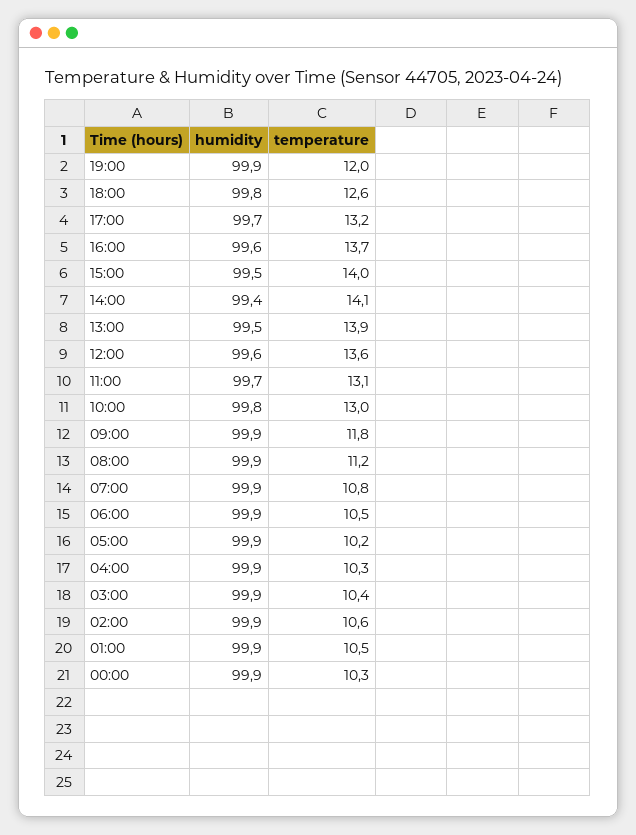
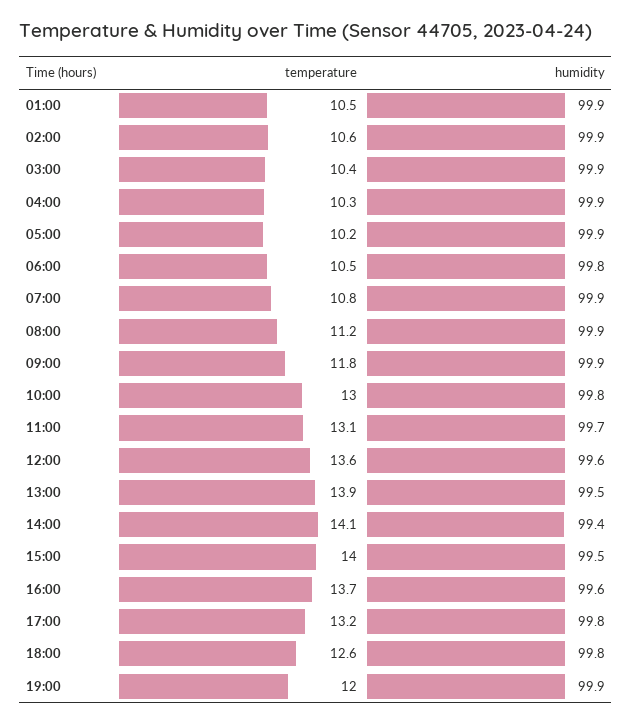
  {
    "humidity": {
      "19:00": 99.9,
      "18:00": 99.8,
-     "17:00": 99.7,
+     "17:00": 99.8,
      "16:00": 99.6,
      "15:00": 99.5,
      "14:00": 99.4,
      "13:00": 99.5,
      "12:00": 99.6,
      "11:00": 99.7,
      "10:00": 99.8,
      "09:00": 99.9,
      "08:00": 99.9,
      "07:00": 99.9,
-     "06:00": 99.9,
+     "06:00": 99.8,
      "05:00": 99.9,
      "04:00": 99.9,
      "03:00": 99.9,
      "02:00": 99.9,
-     "01:00": 99.9,
+     "01:00": 99.9
-     "00:00": 99.9
    },
    "temperature": {
      "19:00": 12,
      "18:00": 12.6,
      "17:00": 13.2,
      "16:00": 13.7,
      "15:00": 14,
      "14:00": 14.1,
      "13:00": 13.9,
      "12:00": 13.6,
      "11:00": 13.1,
      "10:00": 13,
      "09:00": 11.8,
      "08:00": 11.2,
      "07:00": 10.8,
      "06:00": 10.5,
      "05:00": 10.2,
      "04:00": 10.3,
      "03:00": 10.4,
      "02:00": 10.6,
-     "01:00": 10.5,
+     "01:00": 10.5
-     "00:00": 10.3
    }
  }

